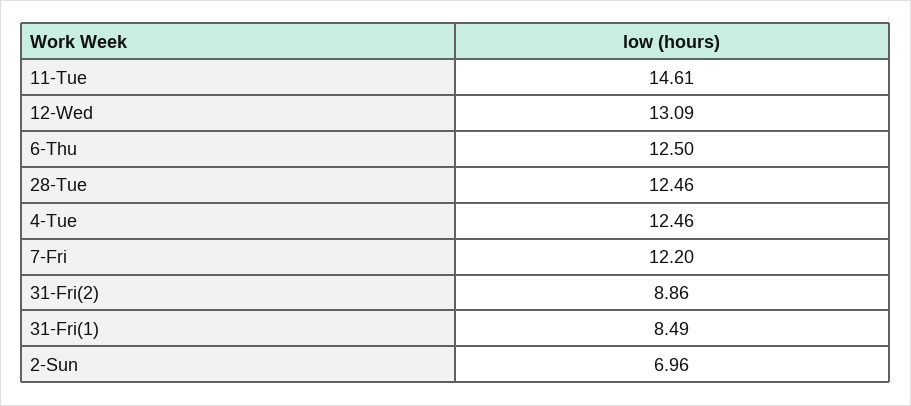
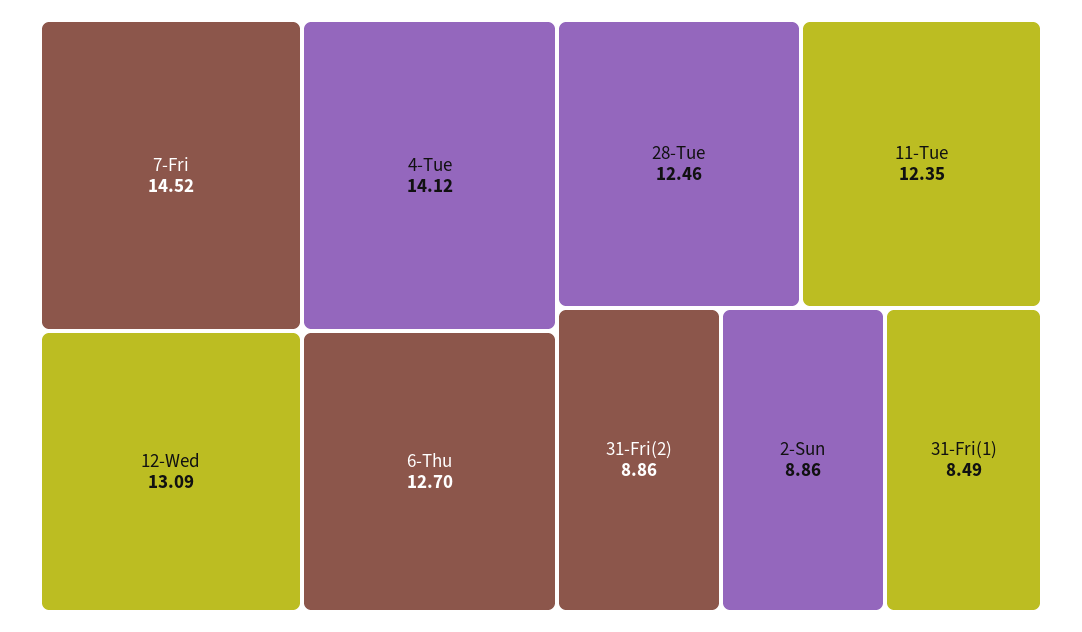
  {
-   "11-Tue": 14.61,
+   "11-Tue": 12.35,
    "12-Wed": 13.09,
-   "6-Thu": 12.5,
+   "6-Thu": 12.7,
    "28-Tue": 12.46,
-   "4-Tue": 12.46,
+   "4-Tue": 14.12,
-   "7-Fri": 12.2,
+   "7-Fri": 14.52,
    "31-Fri(2)": 8.86,
    "31-Fri(1)": 8.49,
-   "2-Sun": 6.96
+   "2-Sun": 8.86
  }

